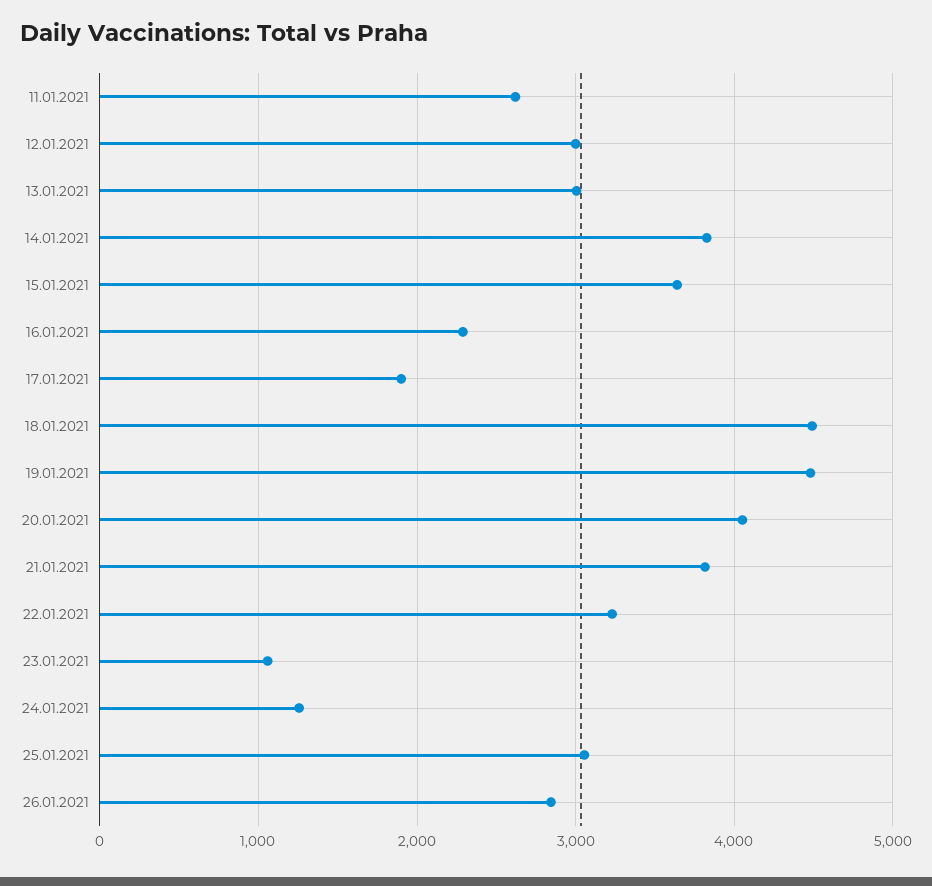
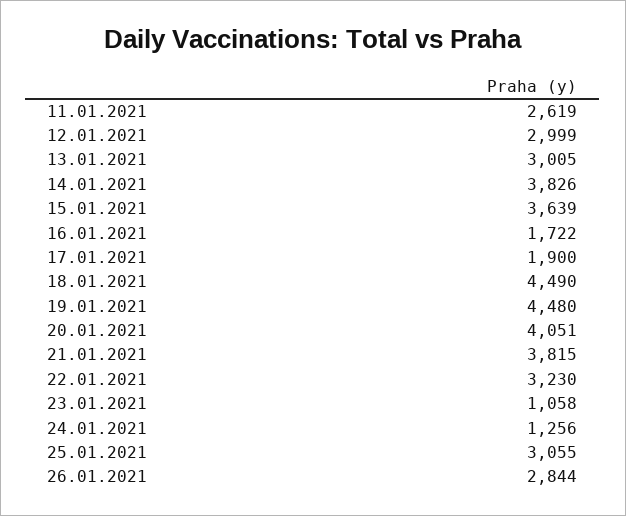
  {
    "11.01.2021": 2619,
    "12.01.2021": 2999,
    "13.01.2021": 3005,
    "14.01.2021": 3826,
    "15.01.2021": 3639,
-   "16.01.2021": 2300,
+   "16.01.2021": 1722,
    "17.01.2021": 1900,
    "18.01.2021": 4490,
    "19.01.2021": 4480,
    "20.01.2021": 4051,
    "21.01.2021": 3815,
    "22.01.2021": 3230,
    "23.01.2021": 1058,
    "24.01.2021": 1256,
    "25.01.2021": 3055,
    "26.01.2021": 2844
  }

